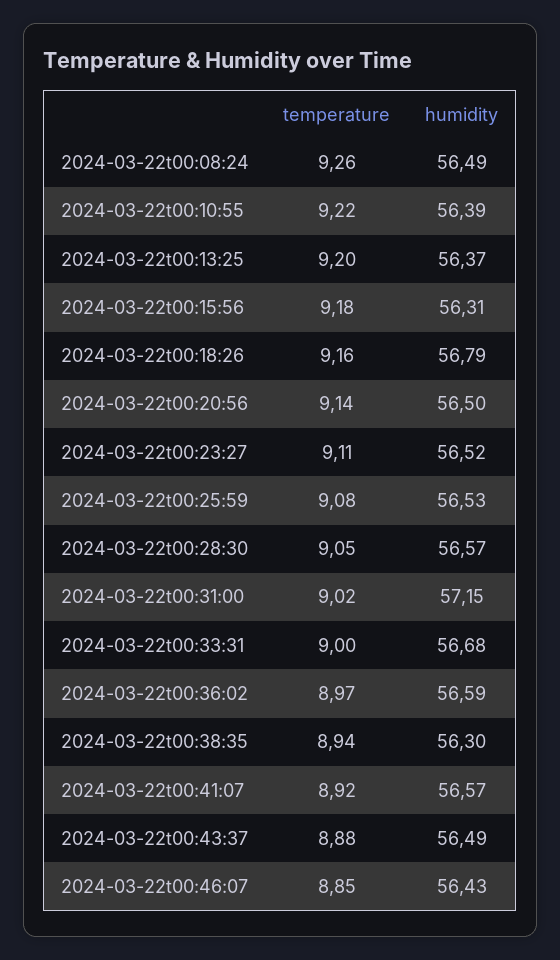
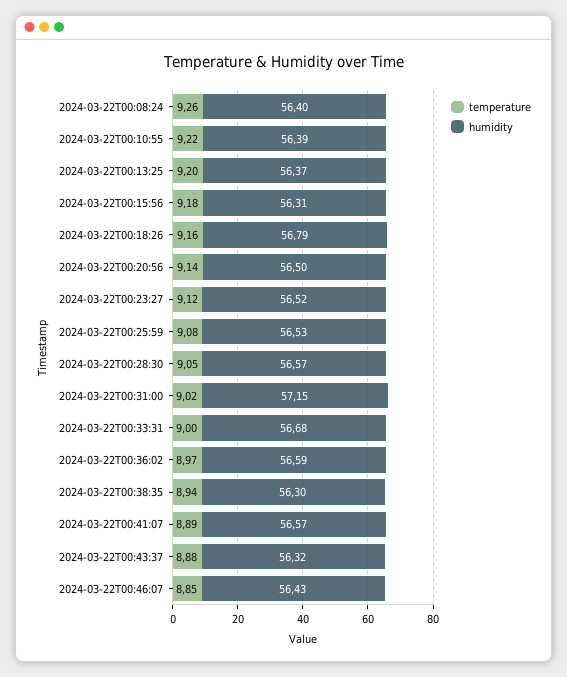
  {
    "temperature": {
      "2024-03-22t00:08:24": 9.26,
      "2024-03-22t00:10:55": 9.22,
      "2024-03-22t00:13:25": 9.2,
      "2024-03-22t00:15:56": 9.18,
      "2024-03-22t00:18:26": 9.16,
      "2024-03-22t00:20:56": 9.14,
-     "2024-03-22t00:23:27": 9.11,
+     "2024-03-22t00:23:27": 9.12,
      "2024-03-22t00:25:59": 9.08,
      "2024-03-22t00:28:30": 9.05,
      "2024-03-22t00:31:00": 9.02,
      "2024-03-22t00:33:31": 9,
      "2024-03-22t00:36:02": 8.97,
      "2024-03-22t00:38:35": 8.94,
-     "2024-03-22t00:41:07": 8.92,
+     "2024-03-22t00:41:07": 8.89,
      "2024-03-22t00:43:37": 8.88,
      "2024-03-22t00:46:07": 8.85
    },
    "humidity": {
-     "2024-03-22t00:08:24": 56.49,
+     "2024-03-22t00:08:24": 56.4,
      "2024-03-22t00:10:55": 56.39,
      "2024-03-22t00:13:25": 56.37,
      "2024-03-22t00:15:56": 56.31,
      "2024-03-22t00:18:26": 56.79,
      "2024-03-22t00:20:56": 56.5,
      "2024-03-22t00:23:27": 56.52,
      "2024-03-22t00:25:59": 56.53,
      "2024-03-22t00:28:30": 56.57,
      "2024-03-22t00:31:00": 57.15,
      "2024-03-22t00:33:31": 56.68,
      "2024-03-22t00:36:02": 56.59,
      "2024-03-22t00:38:35": 56.3,
      "2024-03-22t00:41:07": 56.57,
-     "2024-03-22t00:43:37": 56.49,
+     "2024-03-22t00:43:37": 56.32,
      "2024-03-22t00:46:07": 56.43
    }
  }

